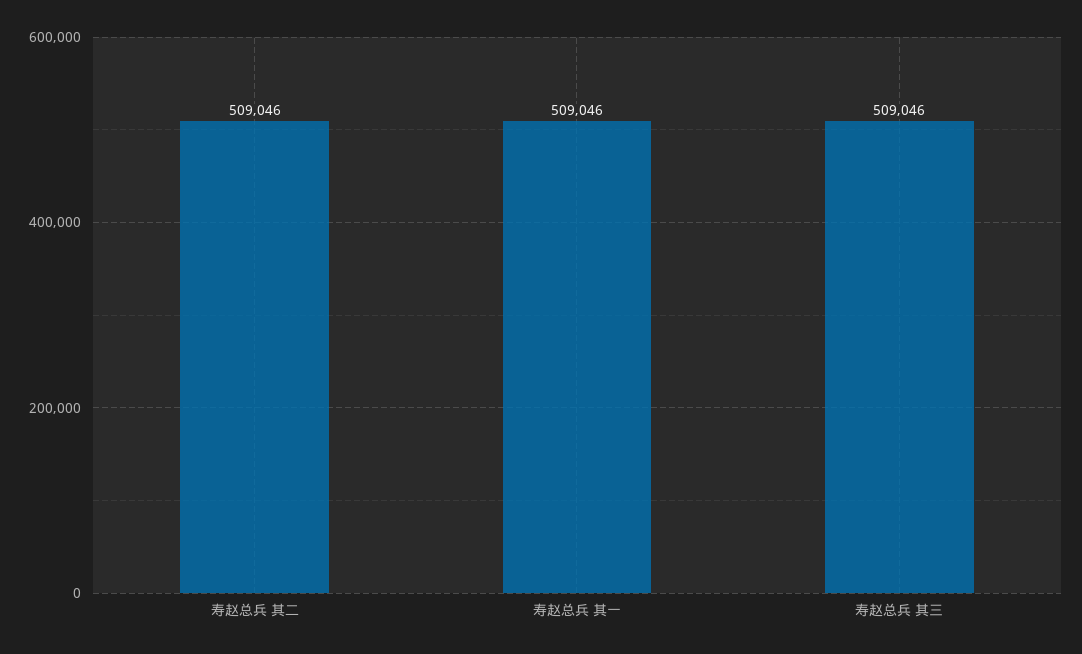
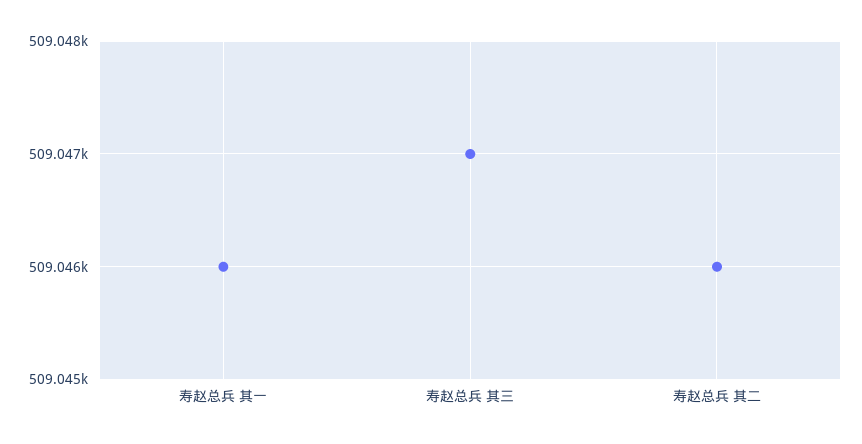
  {
    "寿赵总兵 其二": 509046,
    "寿赵总兵 其一": 509046,
-   "寿赵总兵 其三": 509046
+   "寿赵总兵 其三": 509047
  }

